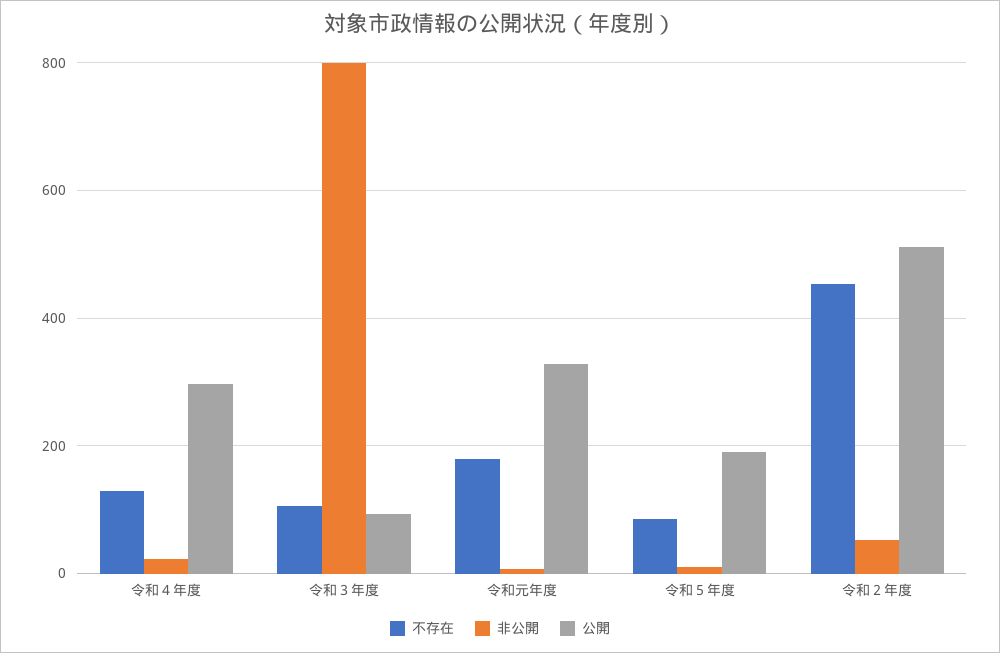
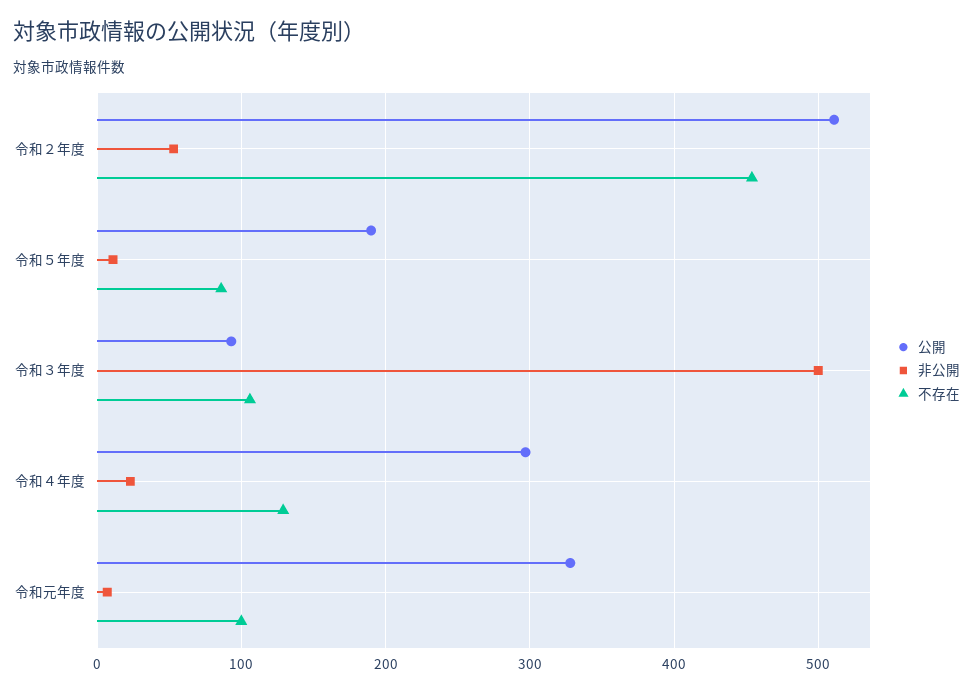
  {
    "不存在": {
      "令和４年度": 130,
      "令和３年度": 110,
-     "令和元年度": 180,
+     "令和元年度": 100,
      "令和５年度": 90,
      "令和２年度": 450
    },
    "非公開": {
      "令和４年度": 20,
-     "令和３年度": 800,
+     "令和３年度": 500,
      "令和元年度": 10,
      "令和５年度": 10,
      "令和２年度": 50
    },
    "公開": {
      "令和４年度": 300,
      "令和３年度": 90,
      "令和元年度": 330,
      "令和５年度": 190,
      "令和２年度": 510
    }
  }

